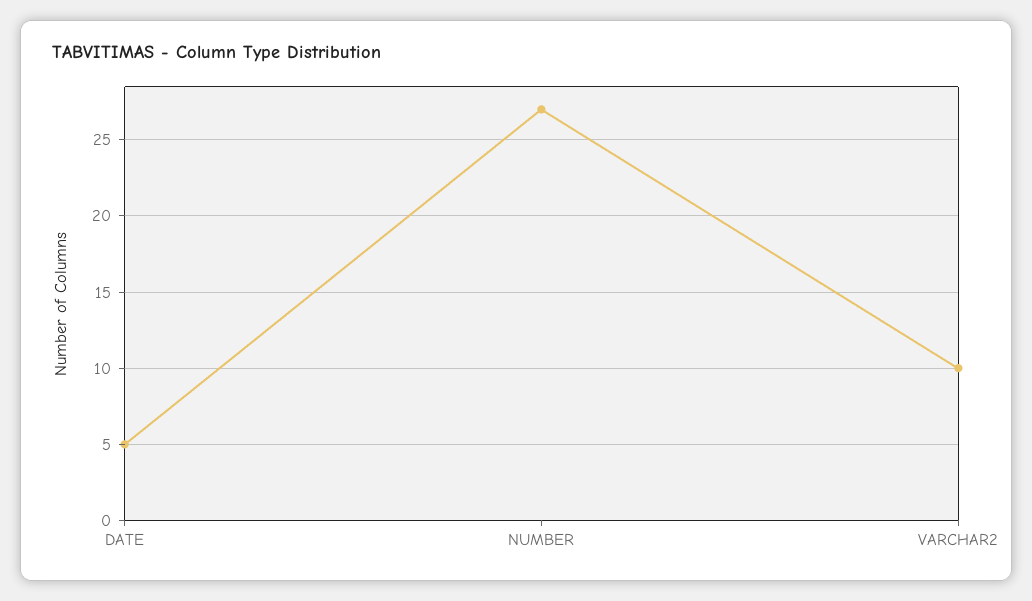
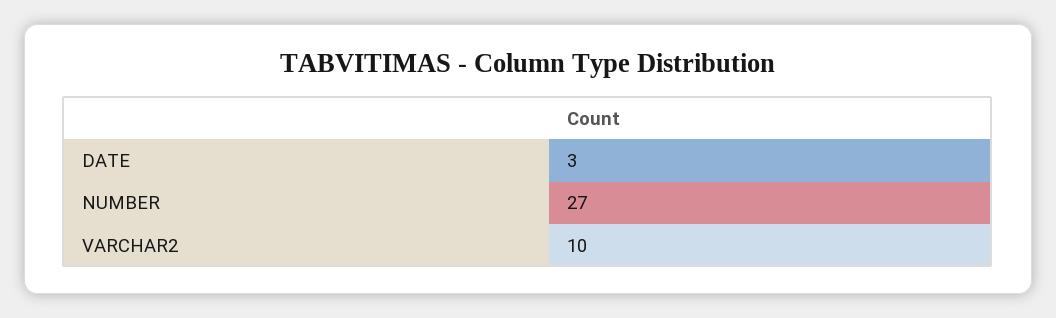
  {
-   "DATE": 5,
+   "DATE": 3,
    "NUMBER": 27,
    "VARCHAR2": 10
  }

